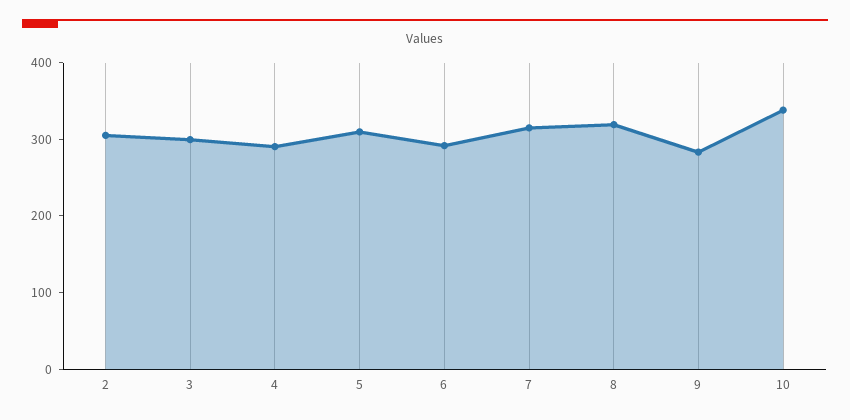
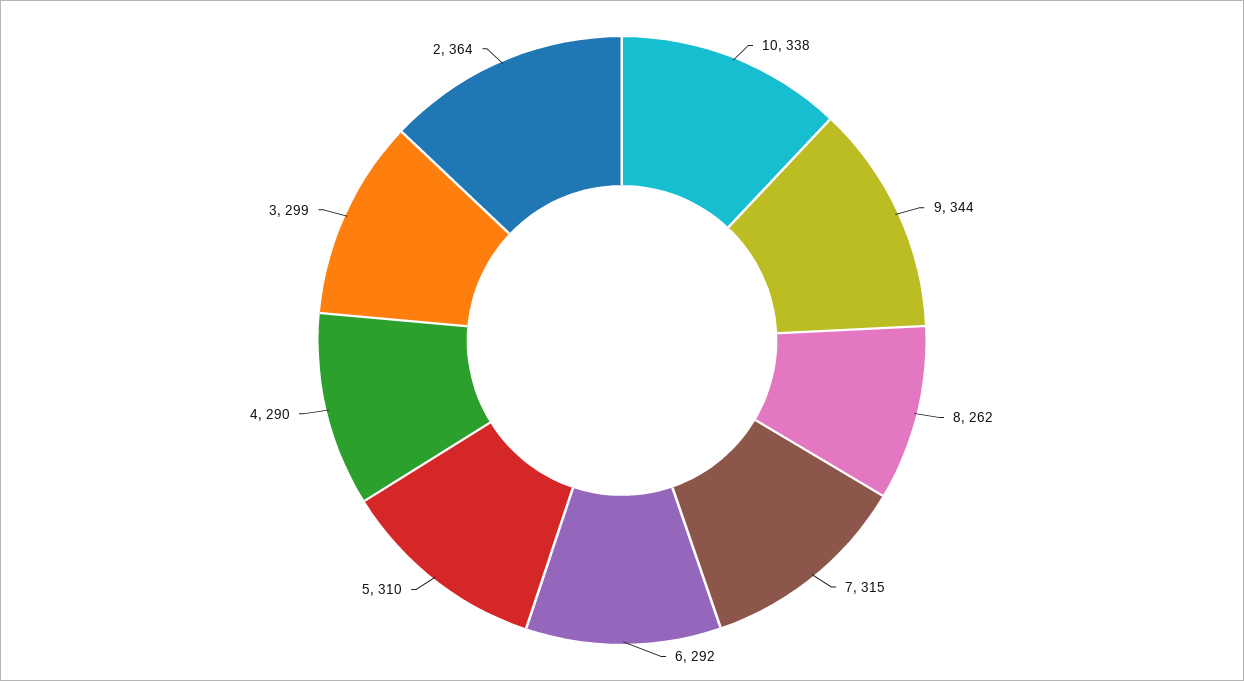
  {
-   "2": 300,
+   "2": 364,
    "3": 299,
    "4": 290,
    "5": 310,
    "6": 292,
    "7": 315,
-   "8": 320,
+   "8": 262,
-   "9": 280,
+   "9": 344,
    "10": 338
  }

